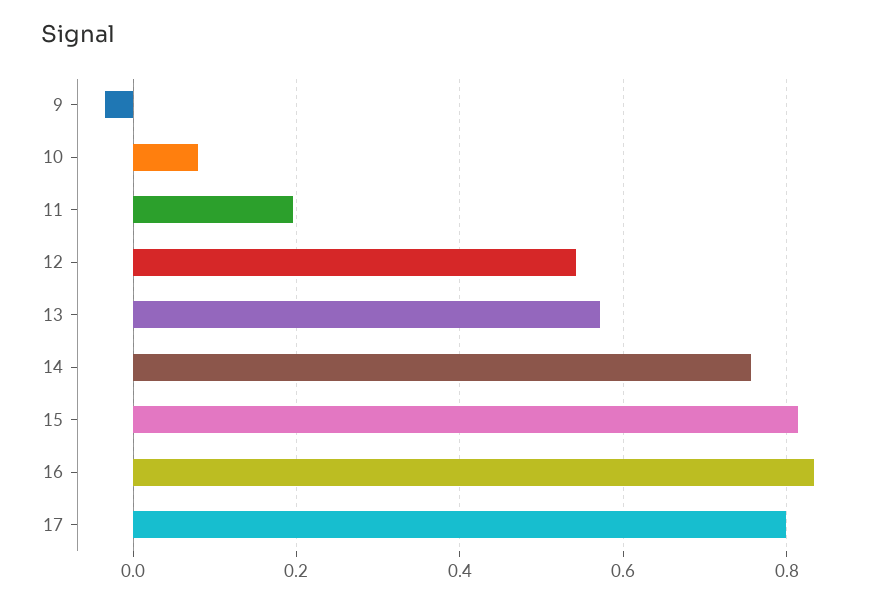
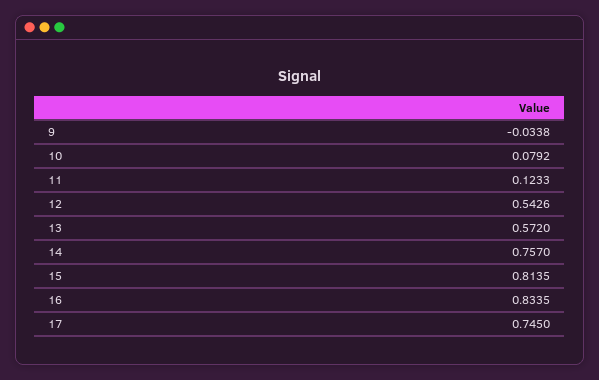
  {
    "9": -0.0338,
    "10": 0.0792,
-   "11": 0.2,
+   "11": 0.1233,
    "12": 0.5426,
    "13": 0.572,
    "14": 0.757,
    "15": 0.8135,
    "16": 0.8335,
-   "17": 0.8
+   "17": 0.745
  }

